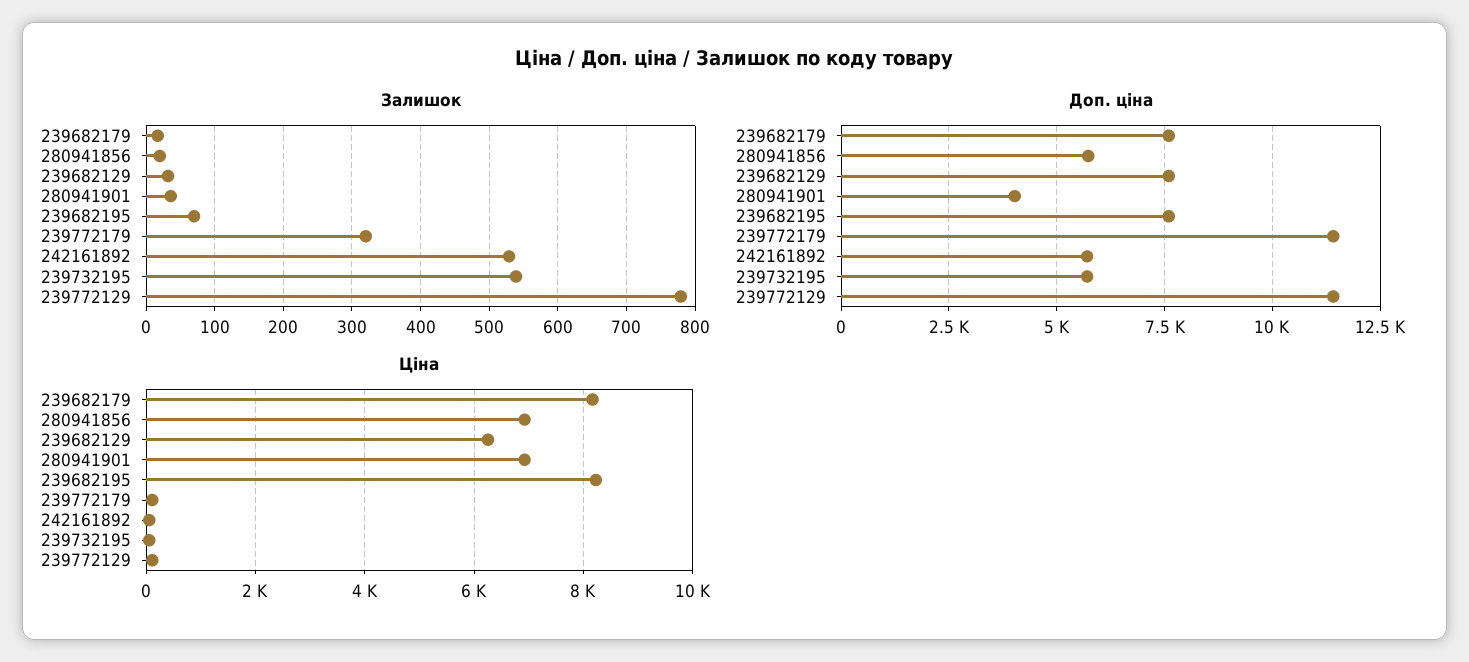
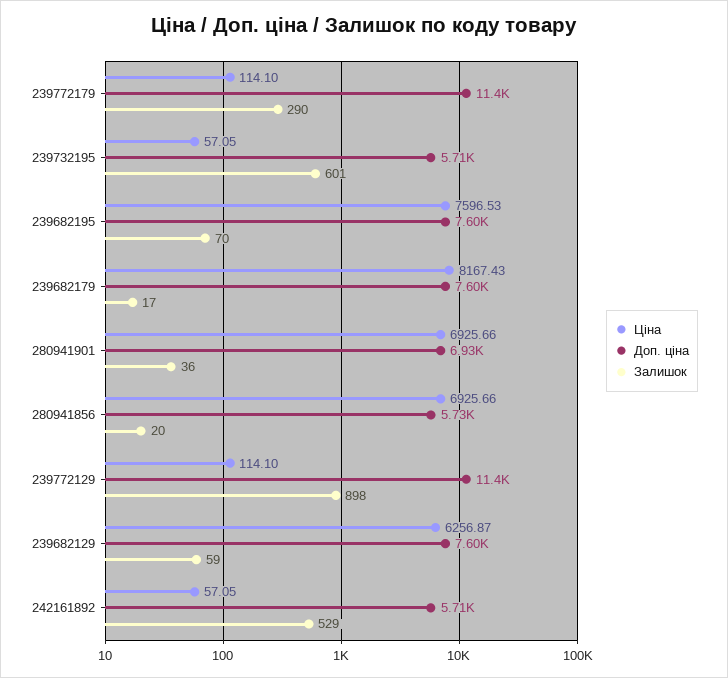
  {
    "Залишок": {
      "239682179": 17,
      "280941856": 20,
-     "239682129": 30,
+     "239682129": 59,
      "280941901": 36,
      "239682195": 70,
-     "239772179": 320,
+     "239772179": 290,
      "242161892": 529,
-     "239732195": 540,
+     "239732195": 601,
-     "239772129": 780
+     "239772129": 898
    },
    "Доп. ціна": {
      "239682179": 7600,
      "280941856": 5730,
      "239682129": 7600,
-     "280941901": 4000,
+     "280941901": 6930,
      "239682195": 7600,
      "239772179": 11400,
      "242161892": 5710,
      "239732195": 5710,
      "239772129": 11400
    },
    "Ціна": {
      "239682179": 8167.43,
      "280941856": 6925.66,
      "239682129": 6256.87,
      "280941901": 6925.66,
-     "239682195": 8200,
+     "239682195": 7596.53,
      "239772179": 114.1,
      "242161892": 57.05,
      "239732195": 57.05,
      "239772129": 114.1
    }
  }

